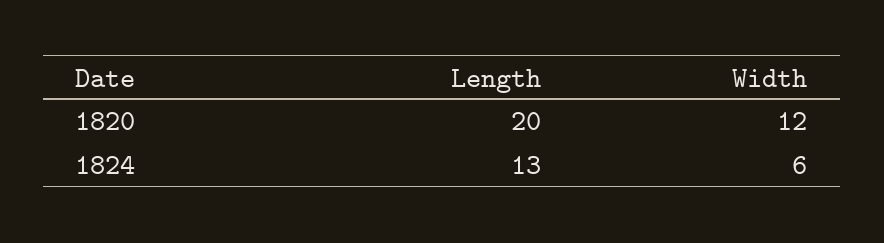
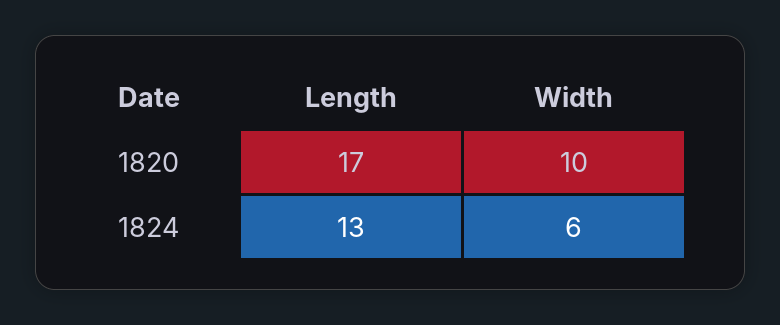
  {
    "Length": {
-     "1820": 20,
+     "1820": 17,
      "1824": 13
    },
    "Width": {
-     "1820": 12,
+     "1820": 10,
      "1824": 6
    }
  }

